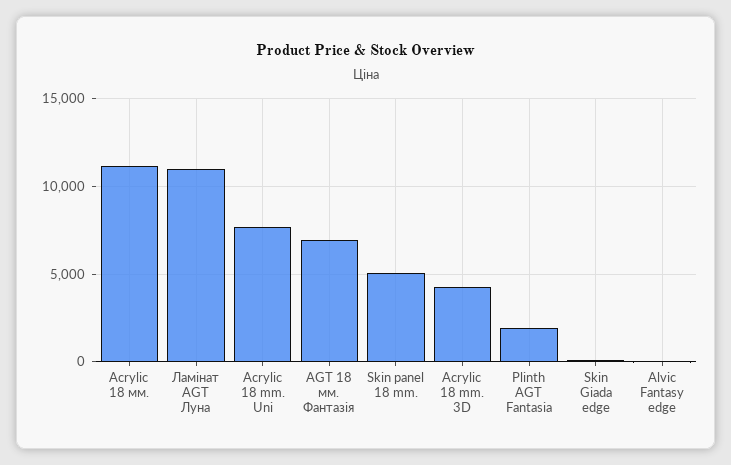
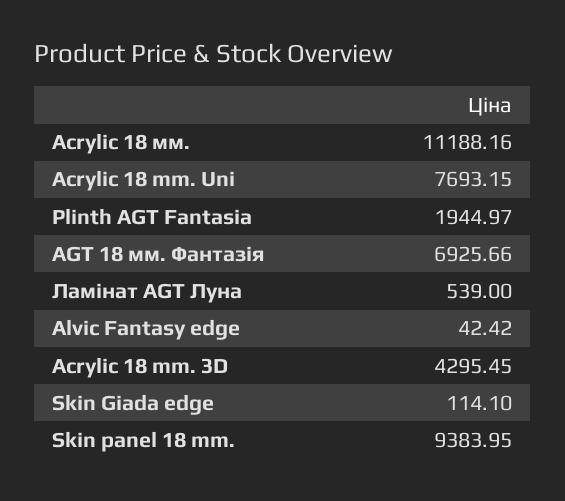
  {
    "Acrylic 18 мм.": 11188.16,
-   "Ламінат AGT Луна": 11000,
+   "Ламінат AGT Луна": 539,
    "Acrylic 18 mm. Uni": 7693.15,
    "AGT 18 мм. Фантазія": 6925.66,
-   "Skin panel 18 mm.": 5000,
+   "Skin panel 18 mm.": 9383.95,
    "Acrylic 18 mm. 3D": 4295.45,
    "Plinth AGT Fantasia": 1944.97,
    "Skin Giada edge": 114.1,
    "Alvic Fantasy edge": 42.42
  }

